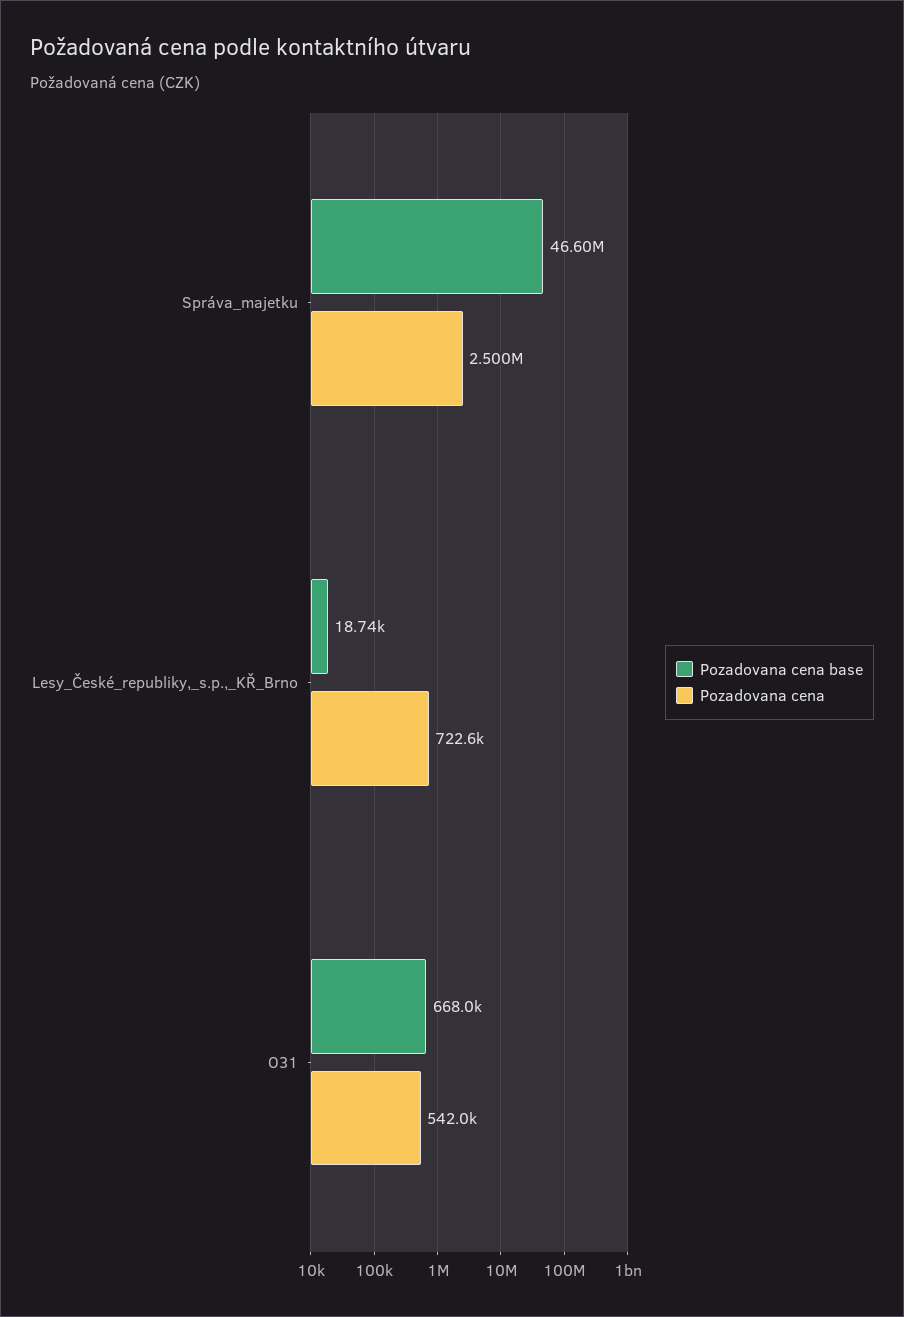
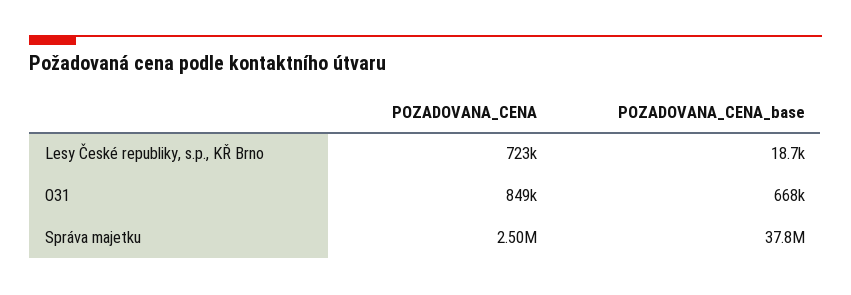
  {
    "Pozadovana cena base": {
-     "Správa_majetku": 46600000,
+     "Správa_majetku": 37800000,
      "Lesy_České_republiky,_s.p.,_KŘ_Brno": 18740,
      "O31": 668000
    },
    "Pozadovana cena": {
      "Správa_majetku": 2500000,
      "Lesy_České_republiky,_s.p.,_KŘ_Brno": 722600,
-     "O31": 542000
+     "O31": 849000
    }
  }

